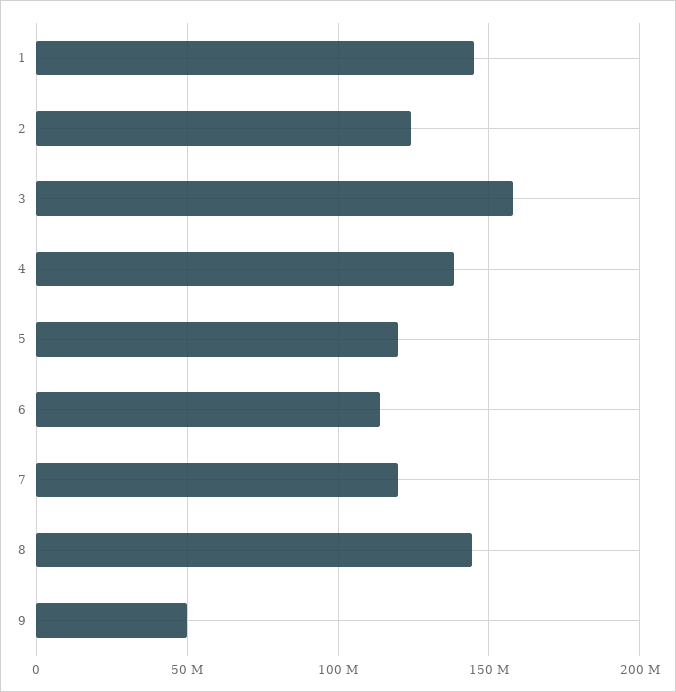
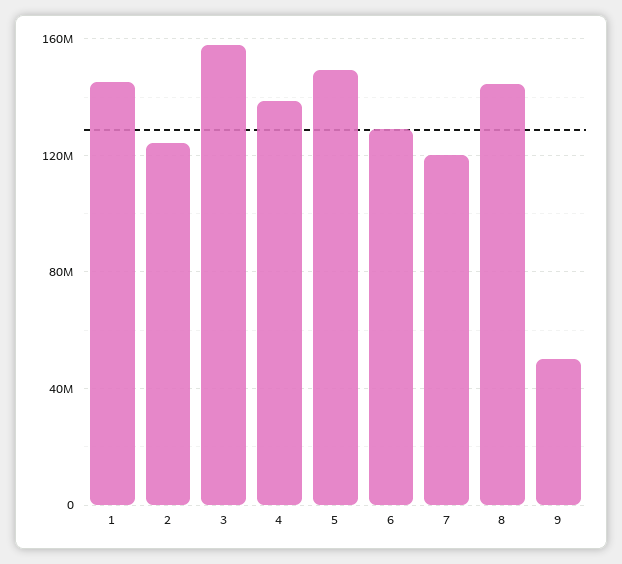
  {
    "1": 145000000,
    "2": 125000000,
    "3": 160000000,
    "4": 140000000,
-   "5": 120000000,
+   "5": 150000000,
-   "6": 115000000,
+   "6": 130000000,
    "7": 120000000,
    "8": 145000000,
    "9": 50000000
  }

